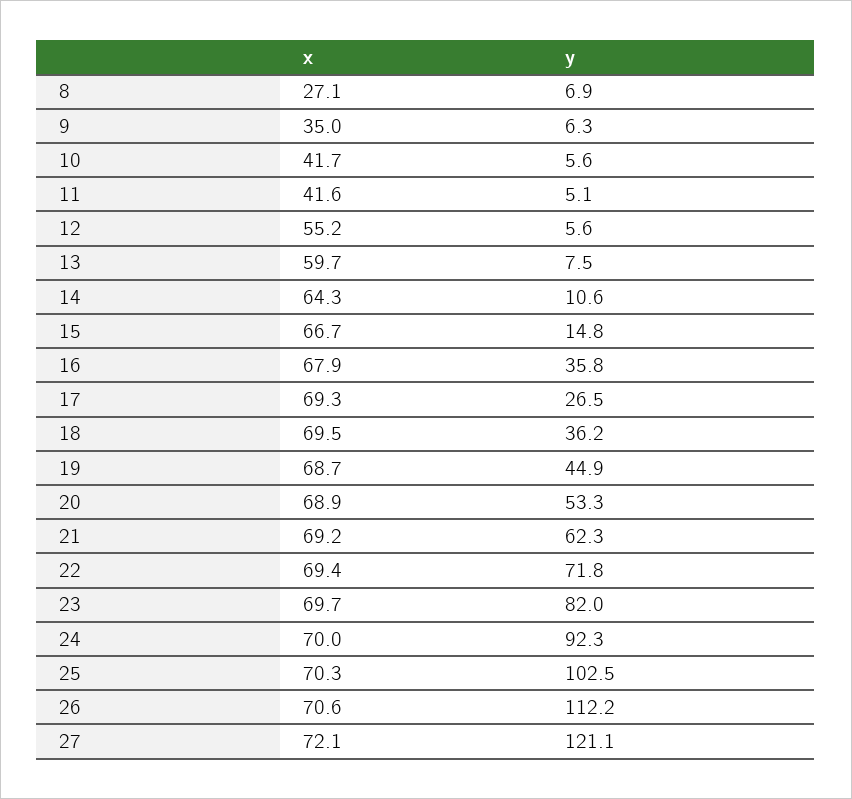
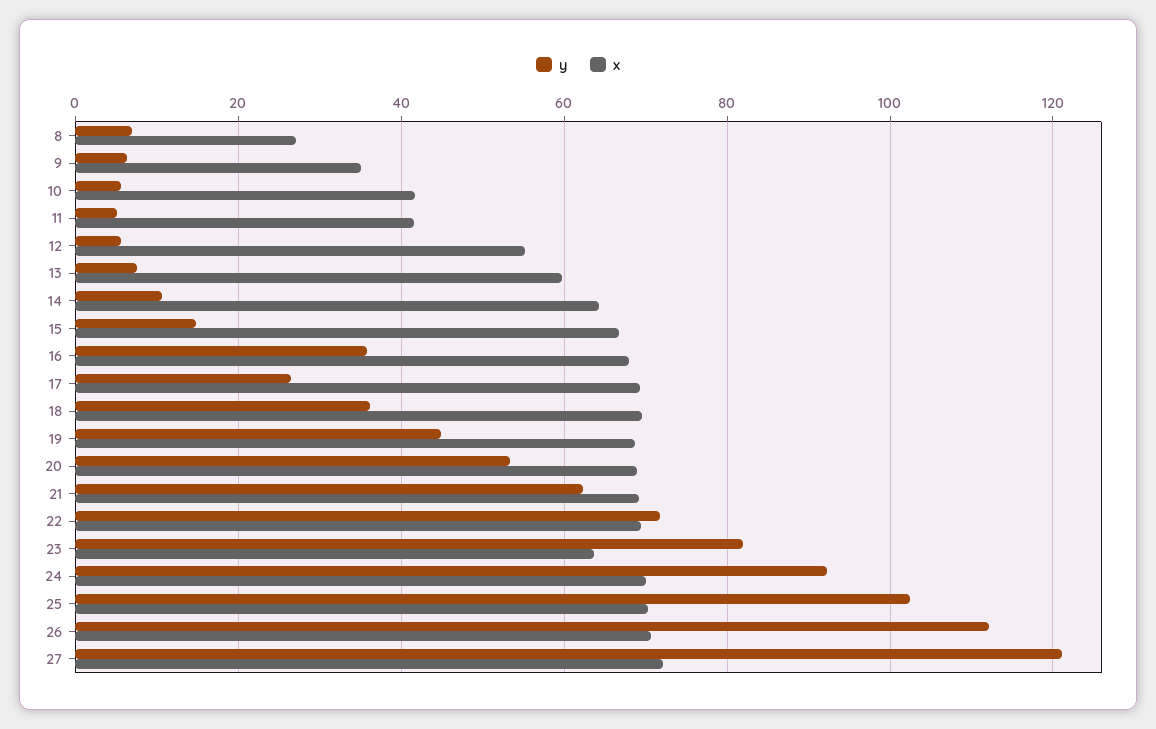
  {
    "x": {
      "8": 27.1,
      "9": 35,
      "10": 41.7,
      "11": 41.6,
      "12": 55.2,
      "13": 59.7,
      "14": 64.3,
      "15": 66.7,
      "16": 67.9,
      "17": 69.3,
      "18": 69.5,
      "19": 68.7,
      "20": 68.9,
      "21": 69.2,
      "22": 69.4,
-     "23": 69.7,
+     "23": 64,
      "24": 70,
      "25": 70.3,
      "26": 70.6,
      "27": 72.1
    },
    "y": {
      "8": 6.9,
      "9": 6.3,
      "10": 5.6,
      "11": 5.1,
      "12": 5.6,
      "13": 7.5,
      "14": 10.6,
      "15": 14.8,
      "16": 35.8,
      "17": 26.5,
      "18": 36.2,
      "19": 44.9,
      "20": 53.3,
      "21": 62.3,
      "22": 71.8,
      "23": 82,
      "24": 92.3,
      "25": 102.5,
      "26": 112.2,
      "27": 121.1
    }
  }

